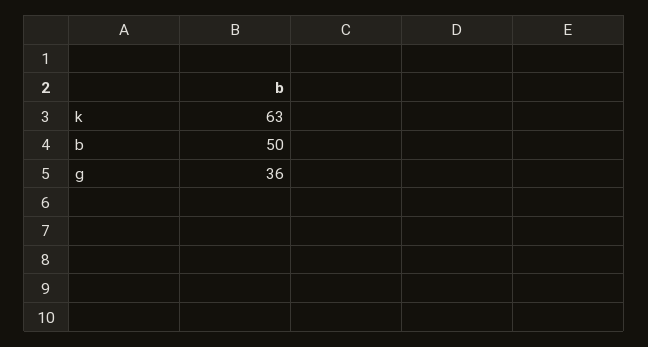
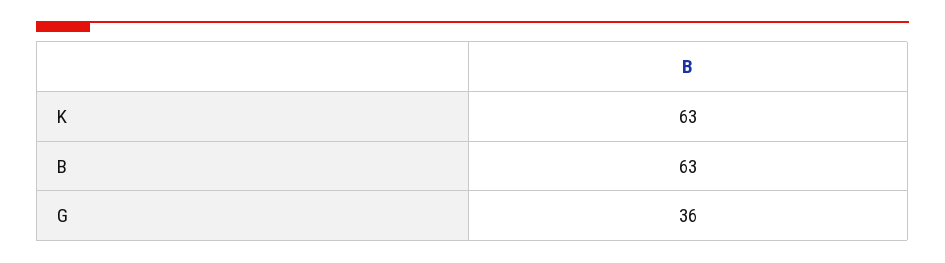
  {
    "k": 63,
-   "b": 50,
+   "b": 63,
    "g": 36
  }

